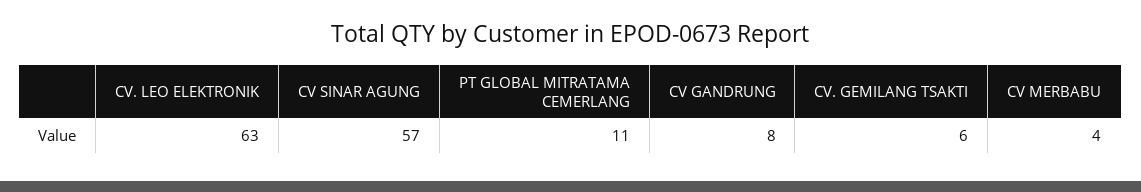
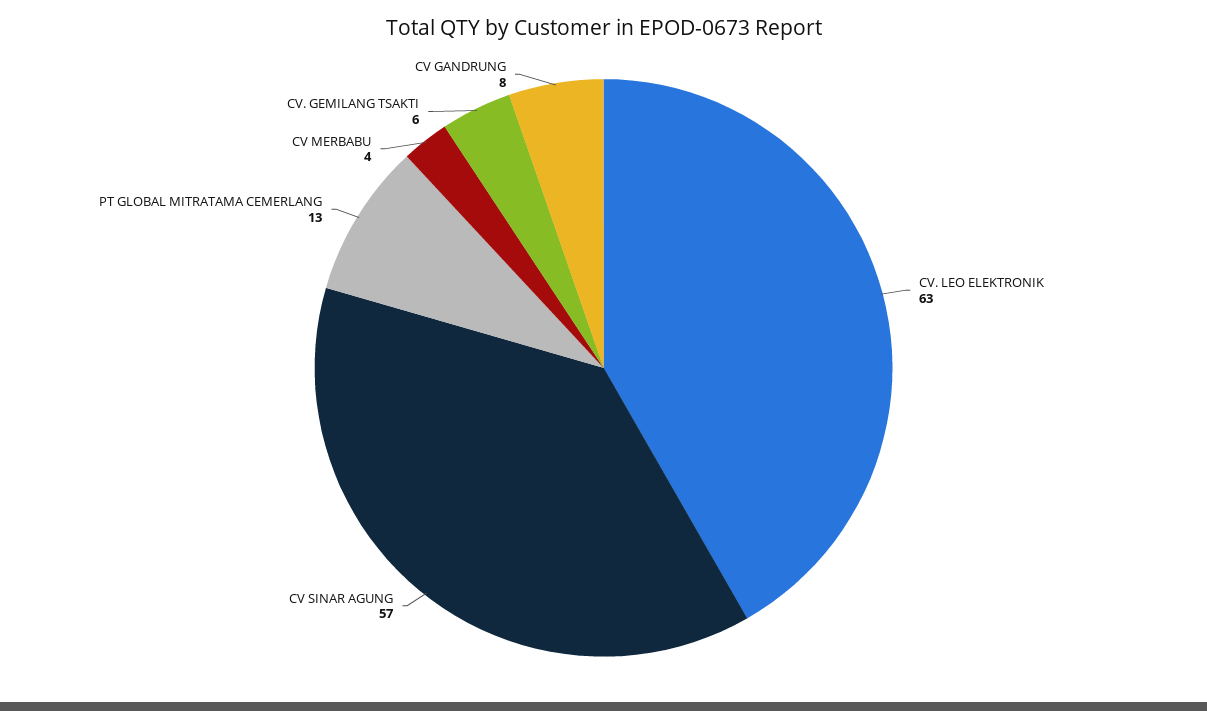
  {
    "CV. LEO ELEKTRONIK": 63,
    "CV SINAR AGUNG": 57,
-   "PT GLOBAL MITRATAMA CEMERLANG": 11,
+   "PT GLOBAL MITRATAMA CEMERLANG": 13,
    "CV GANDRUNG": 8,
    "CV. GEMILANG TSAKTI": 6,
    "CV MERBABU": 4
  }

